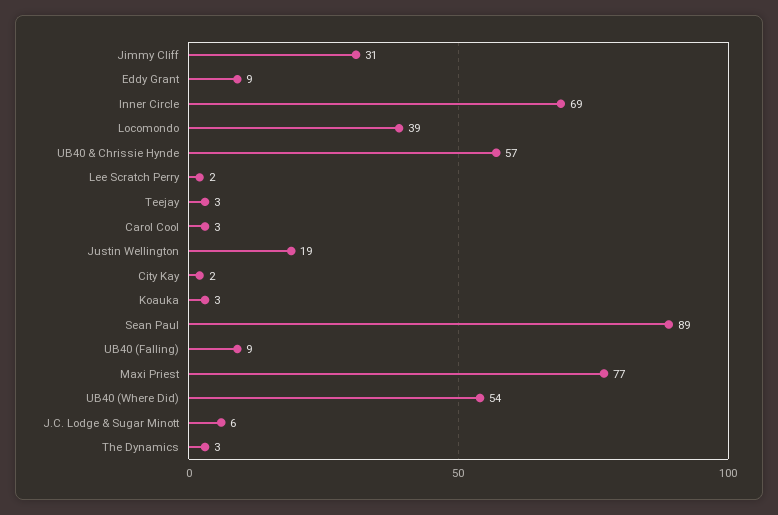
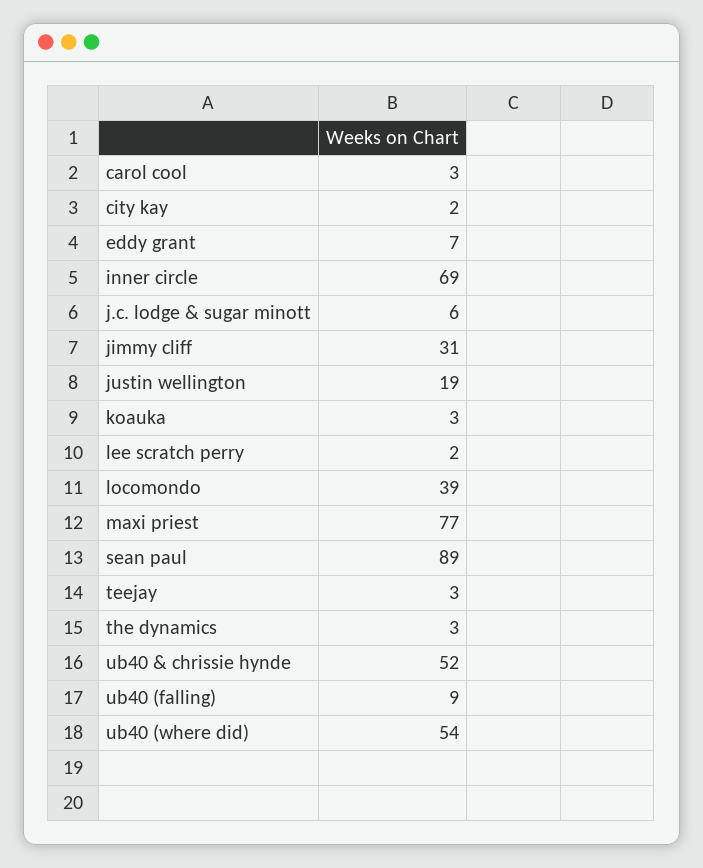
  {
    "Jimmy Cliff": 31,
-   "Eddy Grant": 9,
+   "Eddy Grant": 7,
    "Inner Circle": 69,
    "Locomondo": 39,
-   "UB40 & Chrissie Hynde": 57,
+   "UB40 & Chrissie Hynde": 52,
    "Lee Scratch Perry": 2,
    "Teejay": 3,
    "Carol Cool": 3,
    "Justin Wellington": 19,
    "City Kay": 2,
    "Koauka": 3,
    "Sean Paul": 89,
    "UB40 (Falling)": 9,
    "Maxi Priest": 77,
    "UB40 (Where Did)": 54,
    "J.C. Lodge & Sugar Minott": 6,
    "The Dynamics": 3
  }

